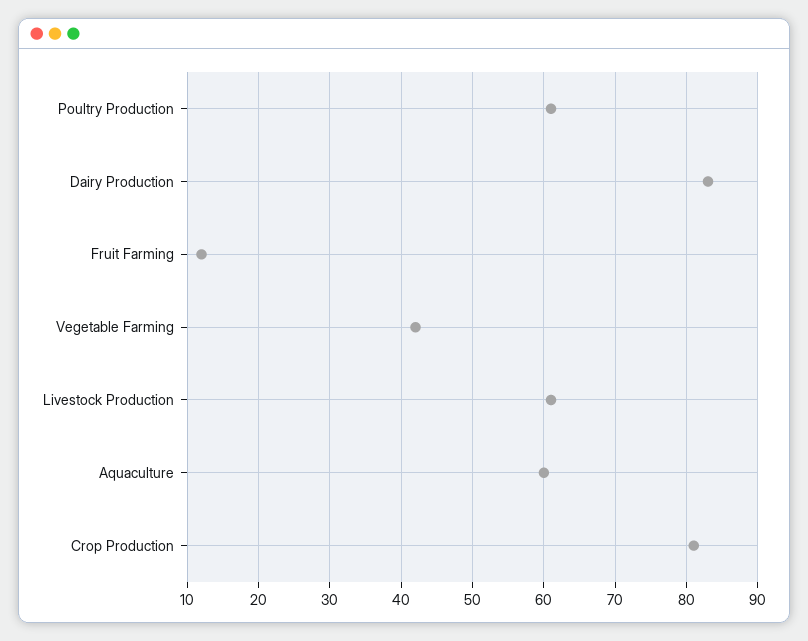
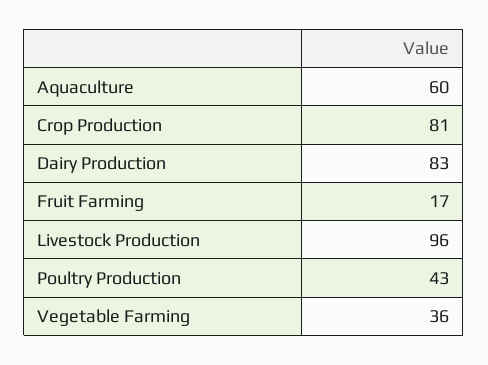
  {
-   "Poultry Production": 61,
+   "Poultry Production": 43,
    "Dairy Production": 83,
-   "Fruit Farming": 12,
+   "Fruit Farming": 17,
-   "Vegetable Farming": 42,
+   "Vegetable Farming": 36,
-   "Livestock Production": 61,
+   "Livestock Production": 96,
    "Aquaculture": 60,
    "Crop Production": 81
  }

